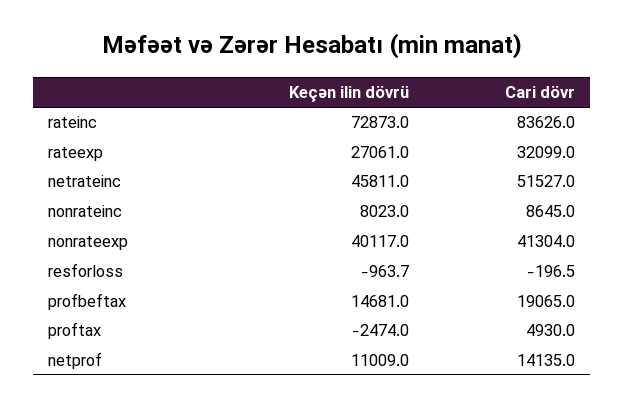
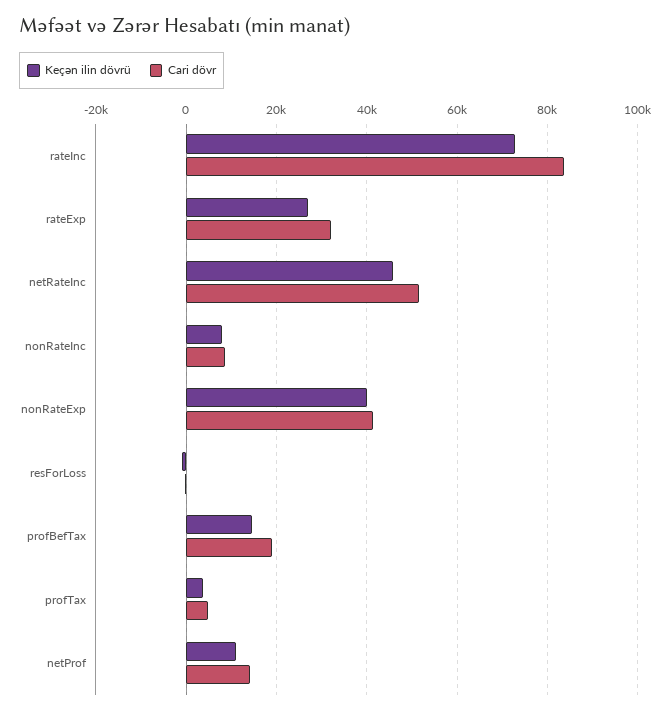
  {
    "Keçən ilin dövrü": {
      "rateinc": 72873,
      "rateexp": 27061,
      "netrateinc": 45811,
      "nonrateinc": 8023,
      "nonrateexp": 40117,
      "resforloss": -963.7,
      "profbeftax": 14681,
-     "proftax": -2474,
+     "proftax": 4000,
      "netprof": 11009
    },
    "Cari dövr": {
      "rateinc": 83626,
      "rateexp": 32099,
      "netrateinc": 51527,
      "nonrateinc": 8645,
      "nonrateexp": 41304,
      "resforloss": -196.5,
      "profbeftax": 19065,
      "proftax": 4930,
      "netprof": 14135
    }
  }

